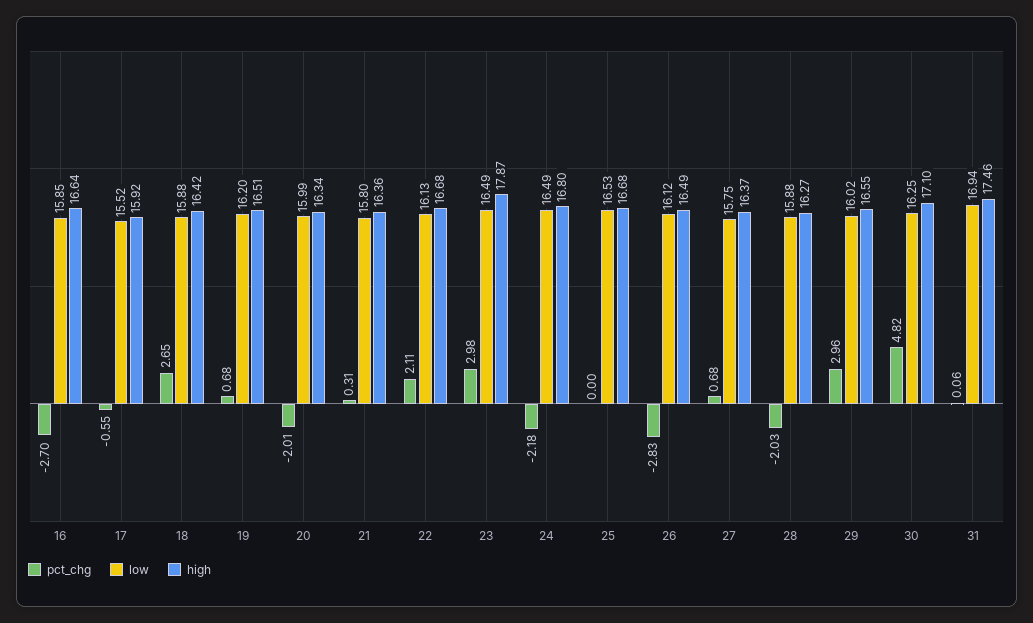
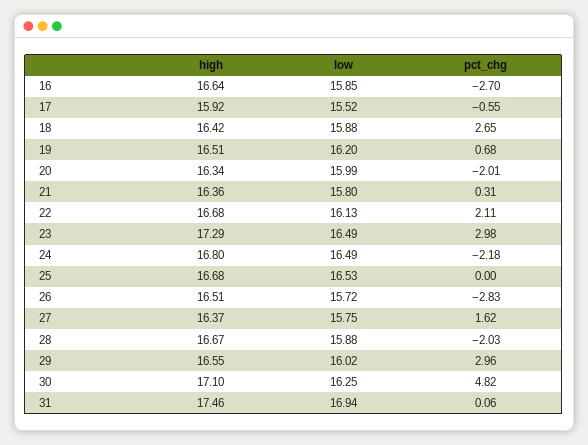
  {
    "pct_chg": {
      "16": -2.7,
      "17": -0.55,
      "18": 2.65,
      "19": 0.68,
      "20": -2.01,
      "21": 0.31,
      "22": 2.11,
      "23": 2.98,
      "24": -2.18,
      "25": 0,
      "26": -2.83,
-     "27": 0.68,
+     "27": 1.62,
      "28": -2.03,
      "29": 2.96,
      "30": 4.82,
      "31": 0.06
    },
    "low": {
      "16": 15.85,
      "17": 15.52,
      "18": 15.88,
      "19": 16.2,
      "20": 15.99,
      "21": 15.8,
      "22": 16.13,
      "23": 16.49,
      "24": 16.49,
      "25": 16.53,
-     "26": 16.12,
+     "26": 15.72,
      "27": 15.75,
      "28": 15.88,
      "29": 16.02,
      "30": 16.25,
      "31": 16.94
    },
    "high": {
      "16": 16.64,
      "17": 15.92,
      "18": 16.42,
      "19": 16.51,
      "20": 16.34,
      "21": 16.36,
      "22": 16.68,
-     "23": 17.87,
+     "23": 17.29,
      "24": 16.8,
      "25": 16.68,
-     "26": 16.49,
+     "26": 16.51,
      "27": 16.37,
-     "28": 16.27,
+     "28": 16.67,
      "29": 16.55,
      "30": 17.1,
      "31": 17.46
    }
  }

